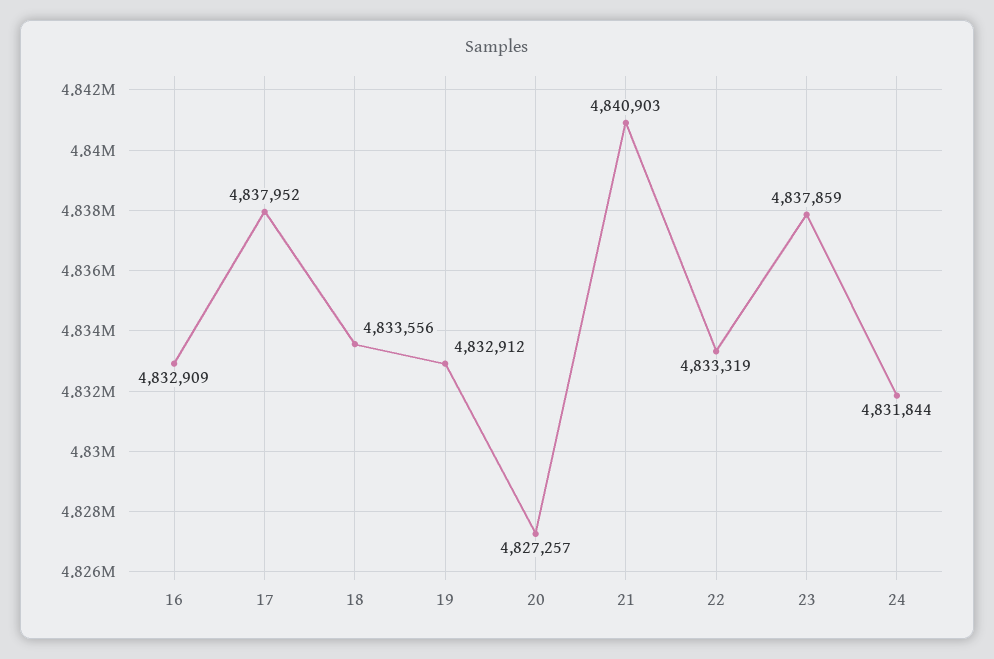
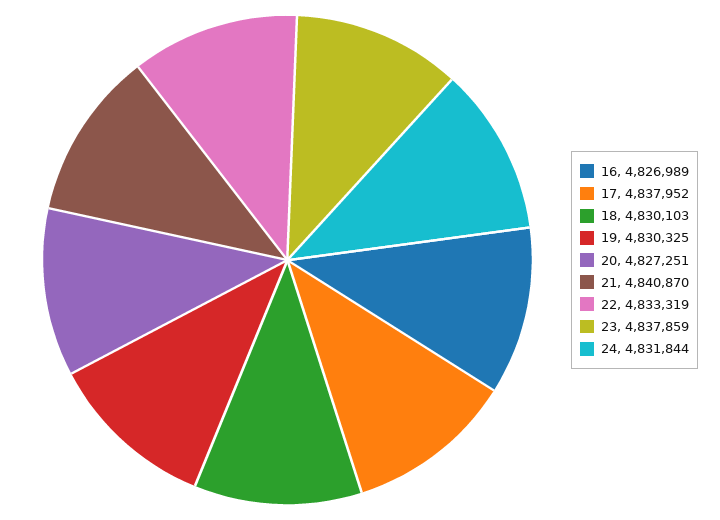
  {
-   "16": 4832909,
+   "16": 4826989,
    "17": 4837952,
-   "18": 4833556,
+   "18": 4830103,
-   "19": 4832912,
+   "19": 4830325,
-   "20": 4827257,
+   "20": 4827251,
-   "21": 4840903,
+   "21": 4840870,
    "22": 4833319,
    "23": 4837859,
    "24": 4831844
  }

